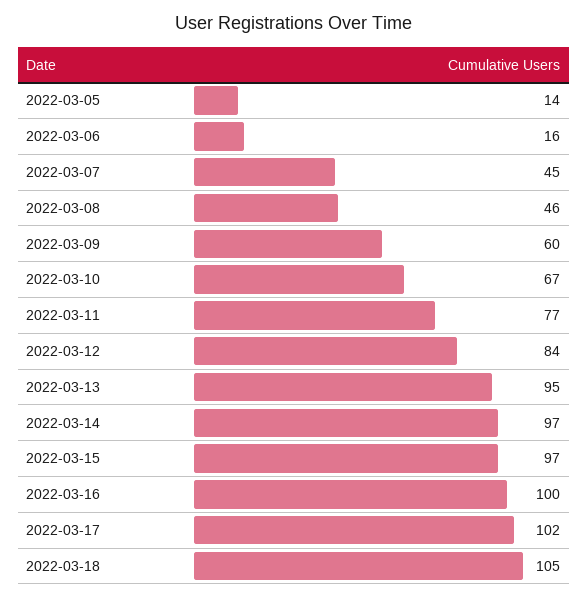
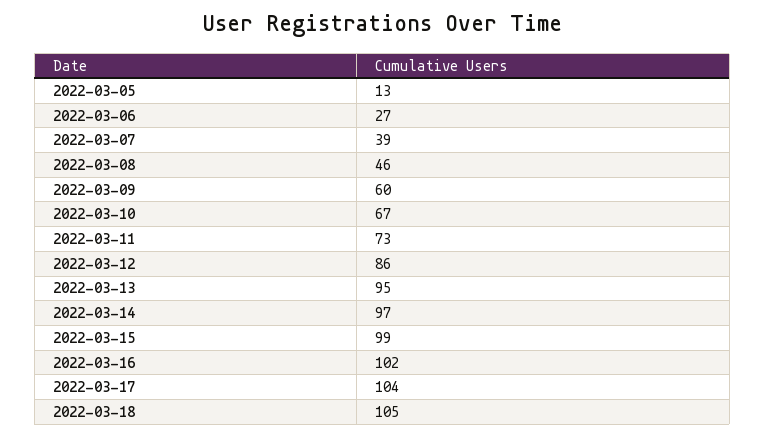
  {
-   "2022-03-05": 14,
+   "2022-03-05": 13,
-   "2022-03-06": 16,
+   "2022-03-06": 27,
-   "2022-03-07": 45,
+   "2022-03-07": 39,
    "2022-03-08": 46,
    "2022-03-09": 60,
    "2022-03-10": 67,
-   "2022-03-11": 77,
+   "2022-03-11": 73,
-   "2022-03-12": 84,
+   "2022-03-12": 86,
    "2022-03-13": 95,
    "2022-03-14": 97,
-   "2022-03-15": 97,
+   "2022-03-15": 99,
-   "2022-03-16": 100,
+   "2022-03-16": 102,
-   "2022-03-17": 102,
+   "2022-03-17": 104,
    "2022-03-18": 105
  }

